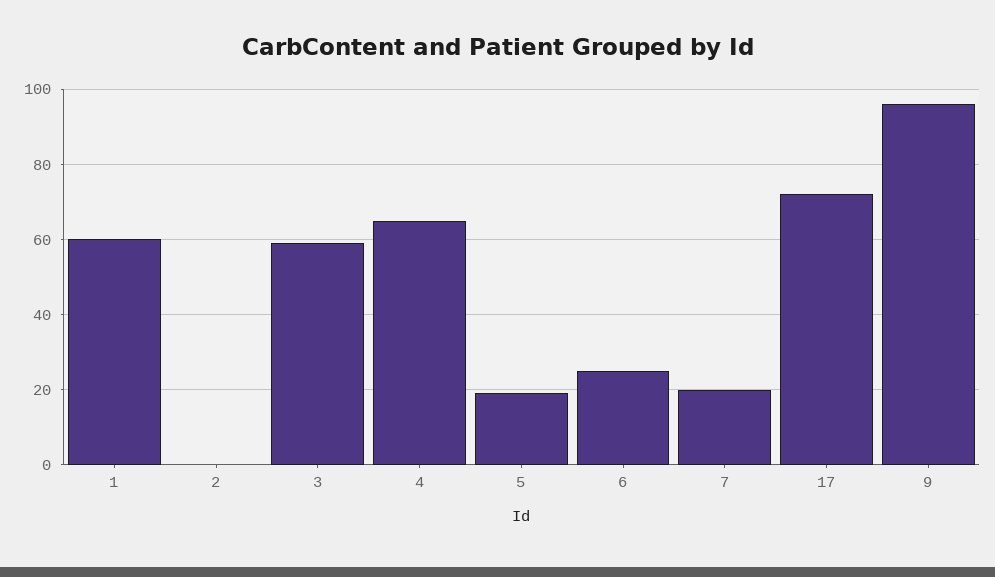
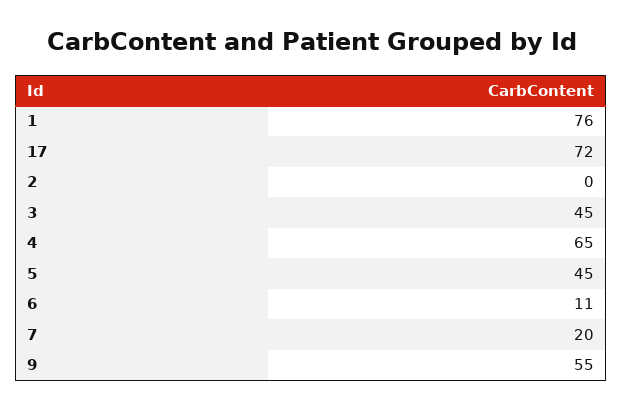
  {
-   "1": 60,
+   "1": 76,
    "2": 0,
-   "3": 60,
+   "3": 45,
    "4": 65,
-   "5": 20,
+   "5": 45,
-   "6": 25,
+   "6": 11,
    "7": 20,
    "17": 72,
-   "9": 95
+   "9": 55
  }

